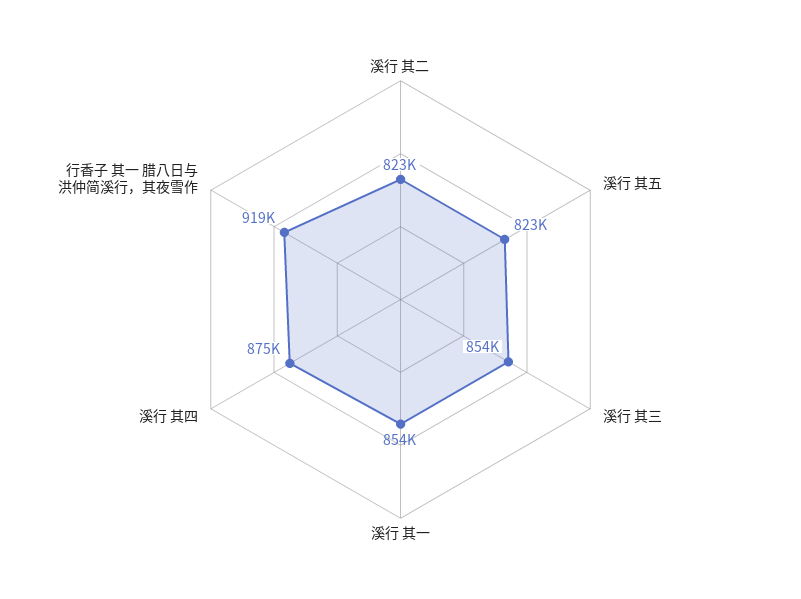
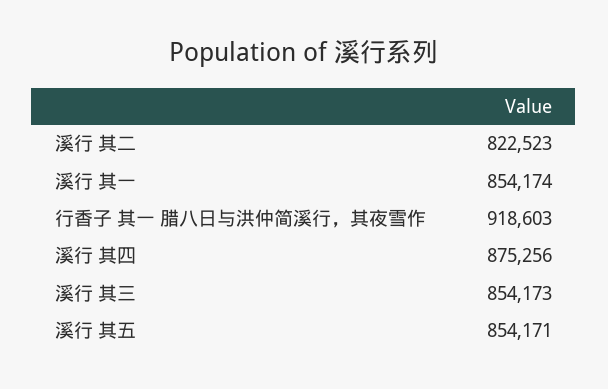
  {
    "溪行 其二": 822523,
-   "溪行 其五": 823000,
+   "溪行 其五": 854171,
    "溪行 其三": 854173,
    "溪行 其一": 854174,
    "溪行 其四": 875256,
    "行香子 其一 腊八日与洪仲简溪行，其夜雪作": 918603
  }

